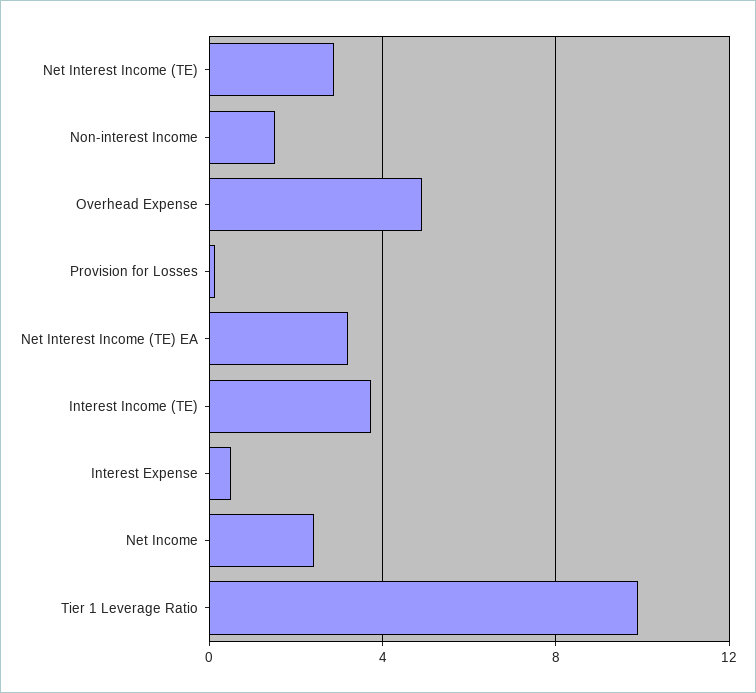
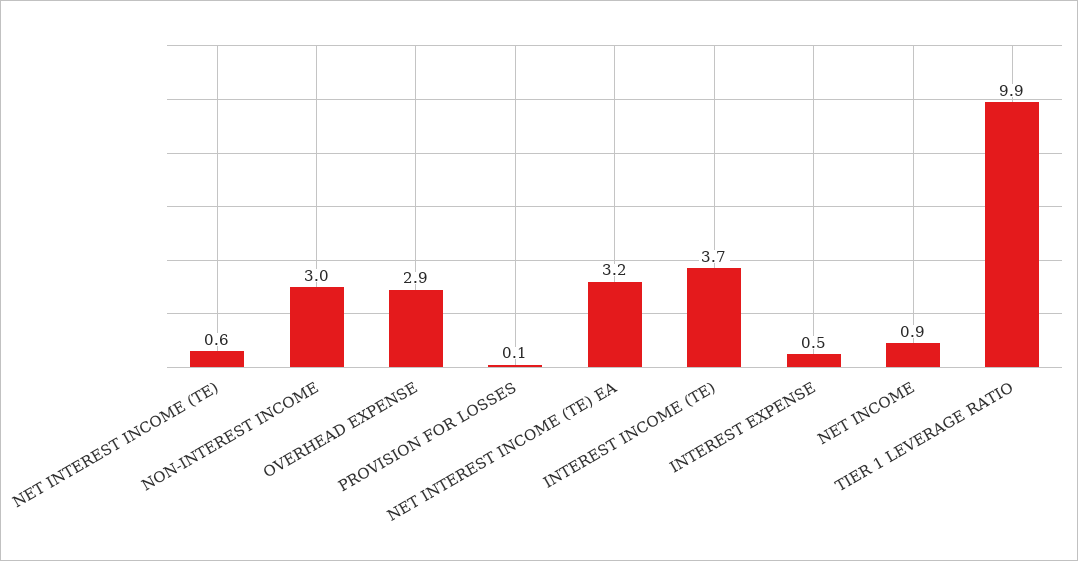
  {
-   "Net Interest Income (TE)": 3,
+   "Net Interest Income (TE)": 0.6,
-   "Non-interest Income": 1.5,
+   "Non-interest Income": 3,
-   "Overhead Expense": 5,
+   "Overhead Expense": 2.9,
    "Provision for Losses": 0.1,
    "Net Interest Income (TE) EA": 3.2,
    "Interest Income (TE)": 3.7,
    "Interest Expense": 0.5,
-   "Net Income": 2.5,
+   "Net Income": 0.9,
    "Tier 1 Leverage Ratio": 9.9
  }

